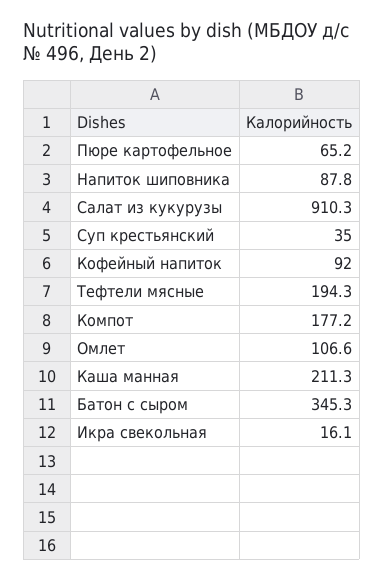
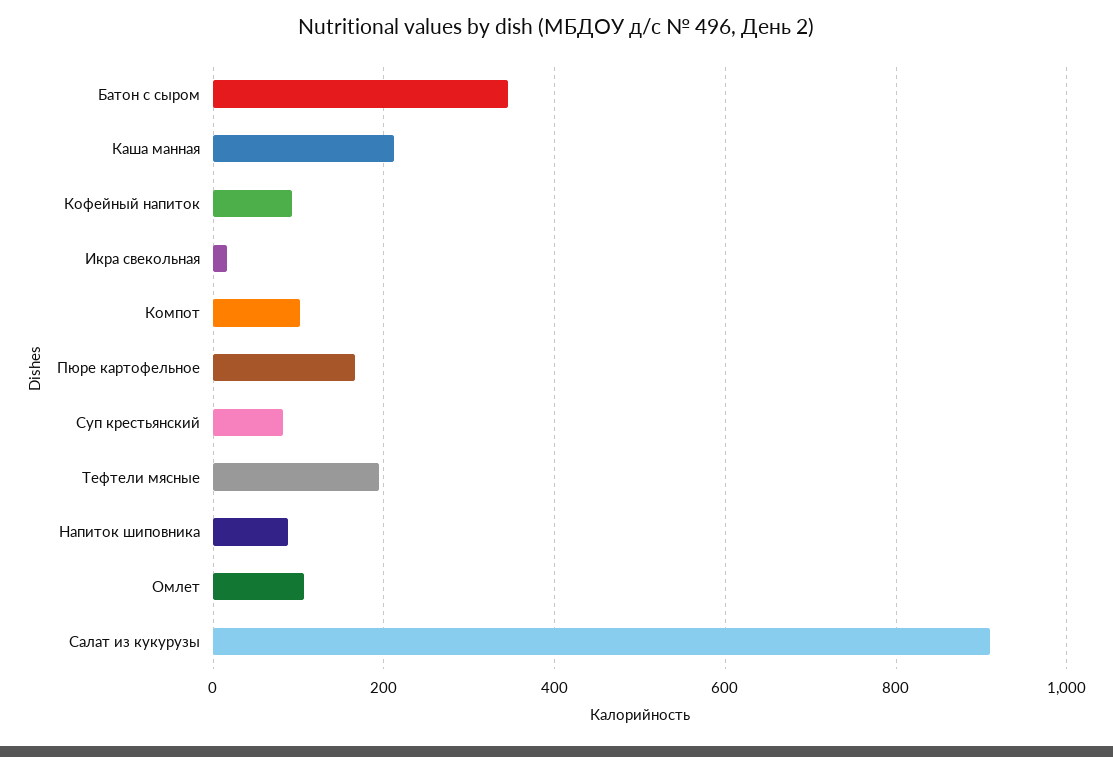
  {
-   "Пюре картофельное": 65.2,
+   "Пюре картофельное": 160,
    "Напиток шиповника": 87.8,
    "Салат из кукурузы": 910.3,
-   "Суп крестьянский": 35,
+   "Суп крестьянский": 80,
    "Кофейный напиток": 92,
    "Тефтели мясные": 194.3,
-   "Компот": 177.2,
+   "Компот": 100,
    "Омлет": 106.6,
    "Каша манная": 211.3,
    "Батон с сыром": 345.3,
    "Икра свекольная": 16.1
  }

